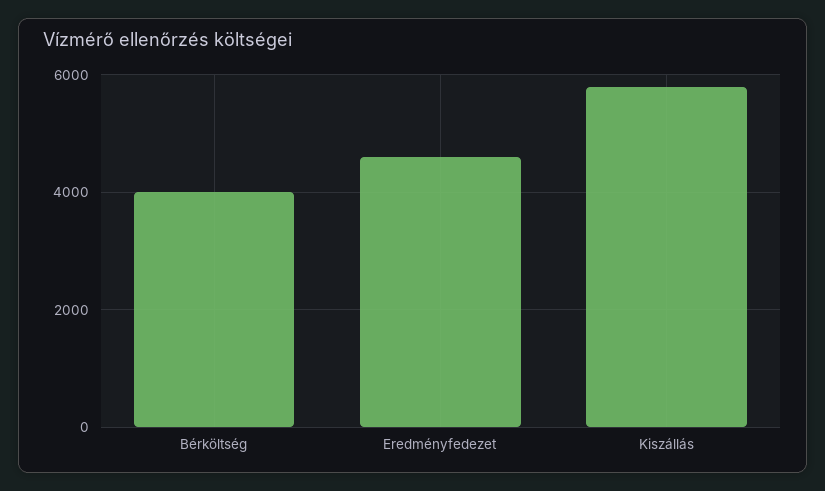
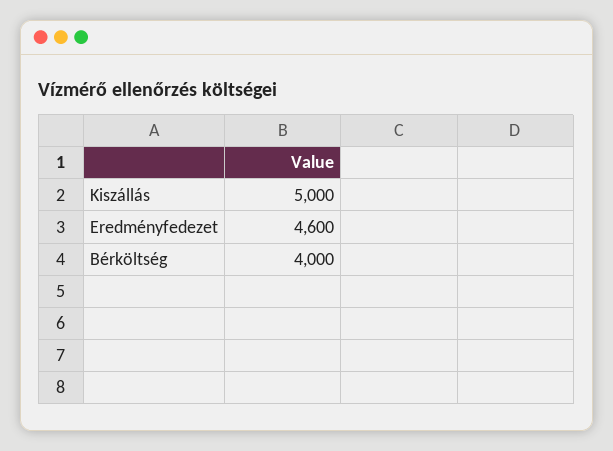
  {
    "Bérköltség": 4000,
    "Eredményfedezet": 4600,
-   "Kiszállás": 5800
+   "Kiszállás": 5000
  }

